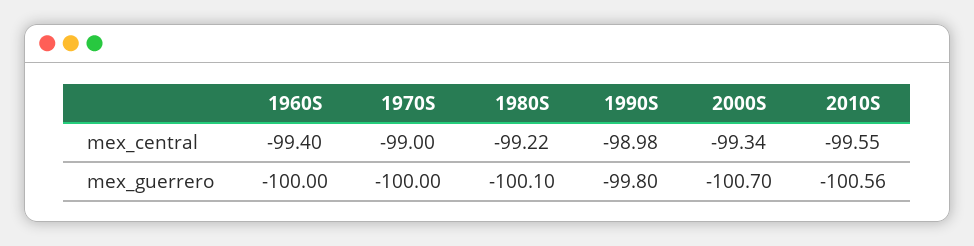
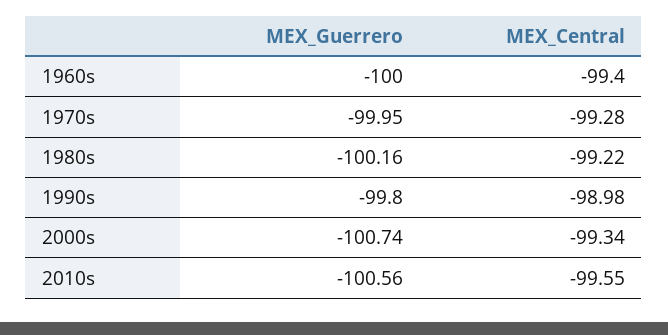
  {
    "1960S": {
      "mex_central": -99.4,
      "mex_guerrero": -100
    },
    "1970S": {
-     "mex_central": -99,
+     "mex_central": -99.28,
-     "mex_guerrero": -100
+     "mex_guerrero": -99.95
    },
    "1980S": {
      "mex_central": -99.22,
-     "mex_guerrero": -100.1
+     "mex_guerrero": -100.16
    },
    "1990S": {
      "mex_central": -98.98,
      "mex_guerrero": -99.8
    },
    "2000S": {
      "mex_central": -99.34,
-     "mex_guerrero": -100.7
+     "mex_guerrero": -100.74
    },
    "2010S": {
      "mex_central": -99.55,
      "mex_guerrero": -100.56
    }
  }

